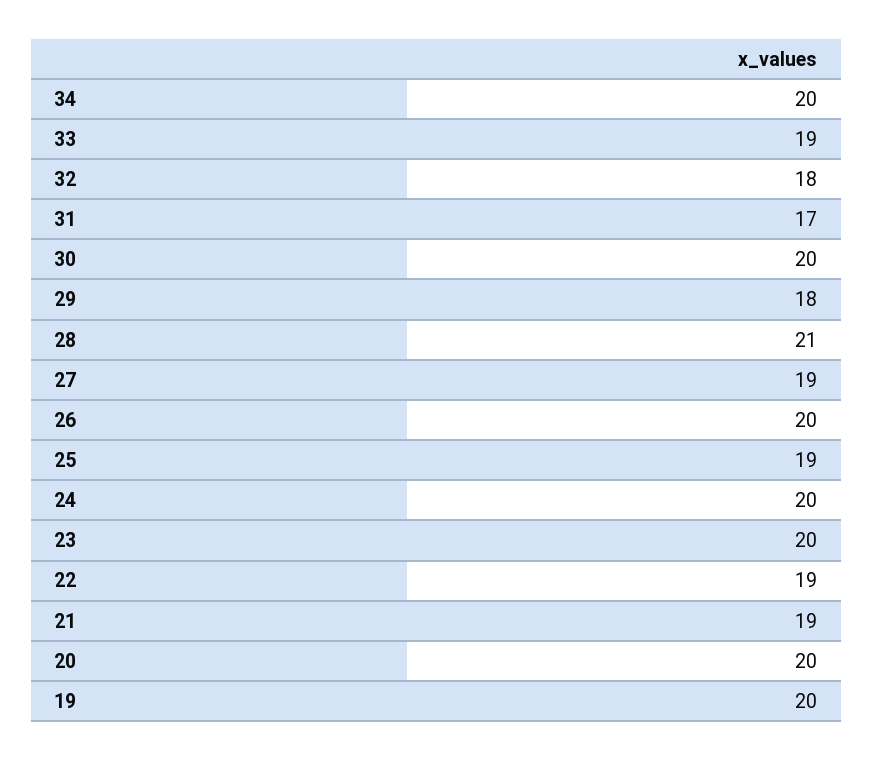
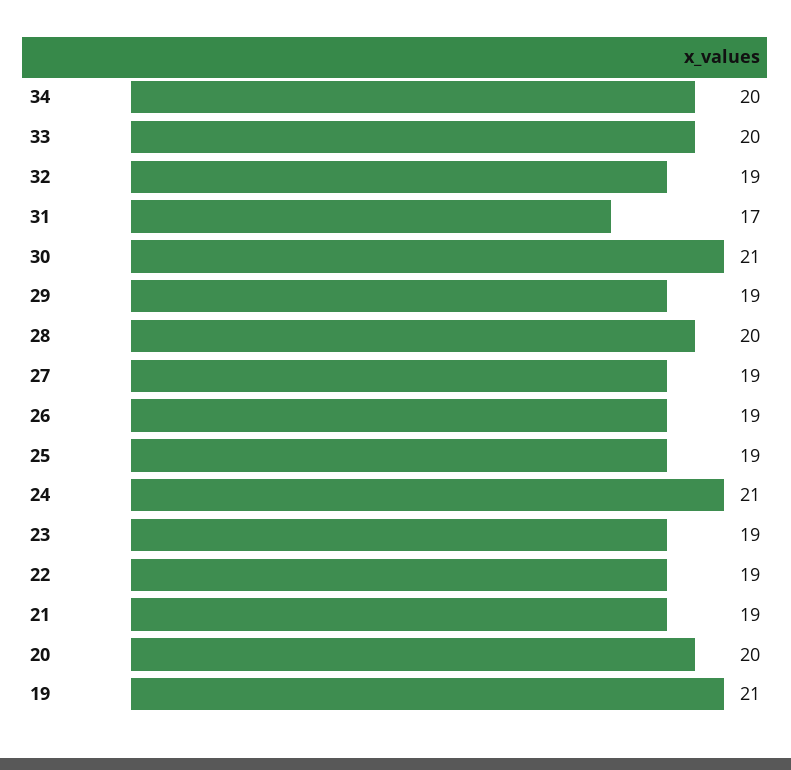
  {
    "34": 20,
-   "33": 19,
+   "33": 20,
-   "32": 18,
+   "32": 19,
    "31": 17,
-   "30": 20,
+   "30": 21,
-   "29": 18,
+   "29": 19,
-   "28": 21,
+   "28": 20,
    "27": 19,
-   "26": 20,
+   "26": 19,
    "25": 19,
-   "24": 20,
+   "24": 21,
-   "23": 20,
+   "23": 19,
    "22": 19,
    "21": 19,
    "20": 20,
-   "19": 20
+   "19": 21
  }

